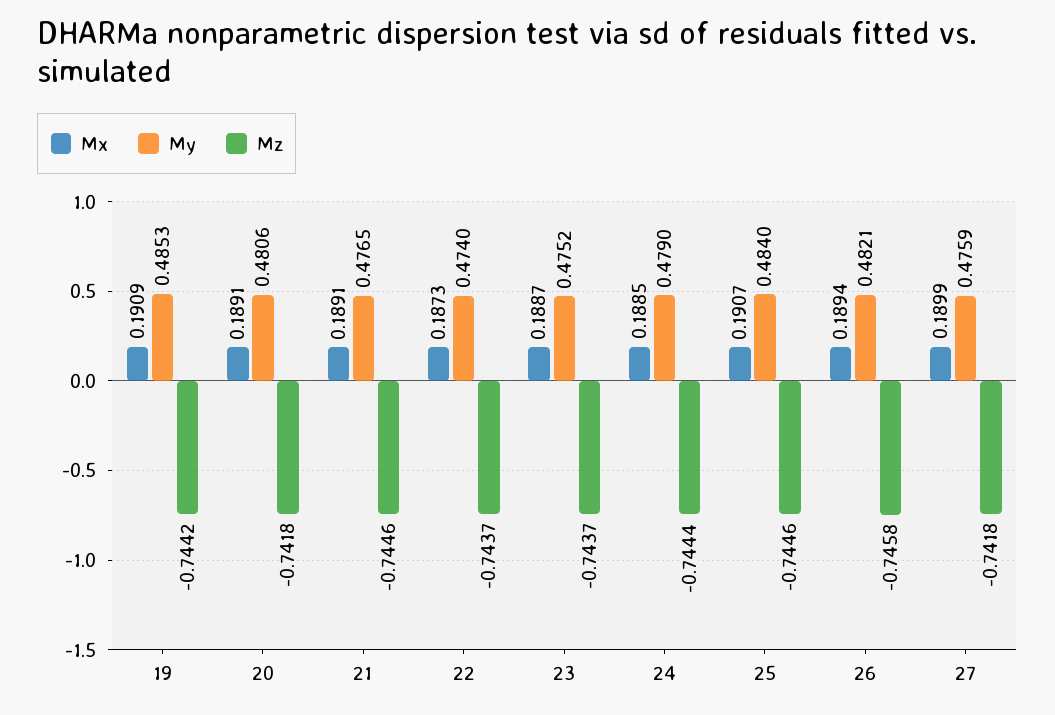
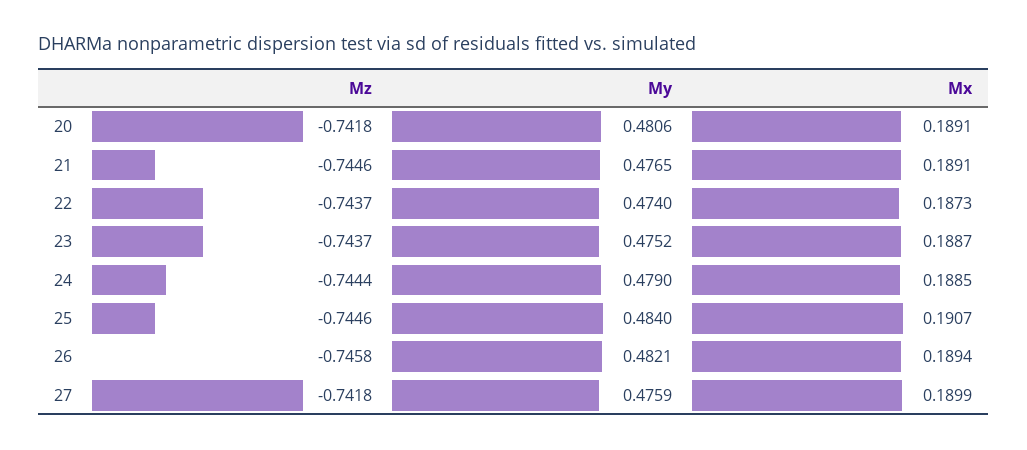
  {
    "Mx": {
-     "19": 0.1909,
      "20": 0.1891,
      "21": 0.1891,
      "22": 0.1873,
      "23": 0.1887,
      "24": 0.1885,
      "25": 0.1907,
      "26": 0.1894,
      "27": 0.1899
    },
    "My": {
-     "19": 0.4853,
      "20": 0.4806,
      "21": 0.4765,
      "22": 0.474,
      "23": 0.4752,
      "24": 0.479,
      "25": 0.484,
      "26": 0.4821,
      "27": 0.4759
    },
    "Mz": {
-     "19": -0.7442,
      "20": -0.7418,
      "21": -0.7446,
      "22": -0.7437,
      "23": -0.7437,
      "24": -0.7444,
      "25": -0.7446,
      "26": -0.7458,
      "27": -0.7418
    }
  }

